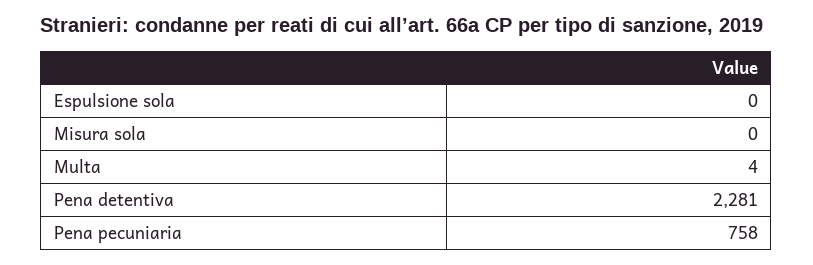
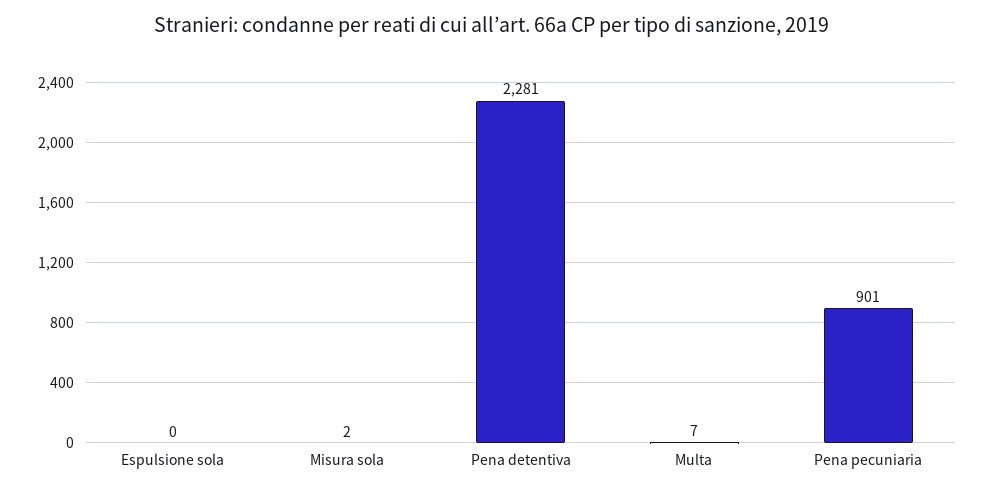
  {
    "Espulsione sola": 0,
-   "Misura sola": 0,
+   "Misura sola": 2,
-   "Multa": 4,
+   "Multa": 7,
    "Pena detentiva": 2281,
-   "Pena pecuniaria": 758
+   "Pena pecuniaria": 901
  }

